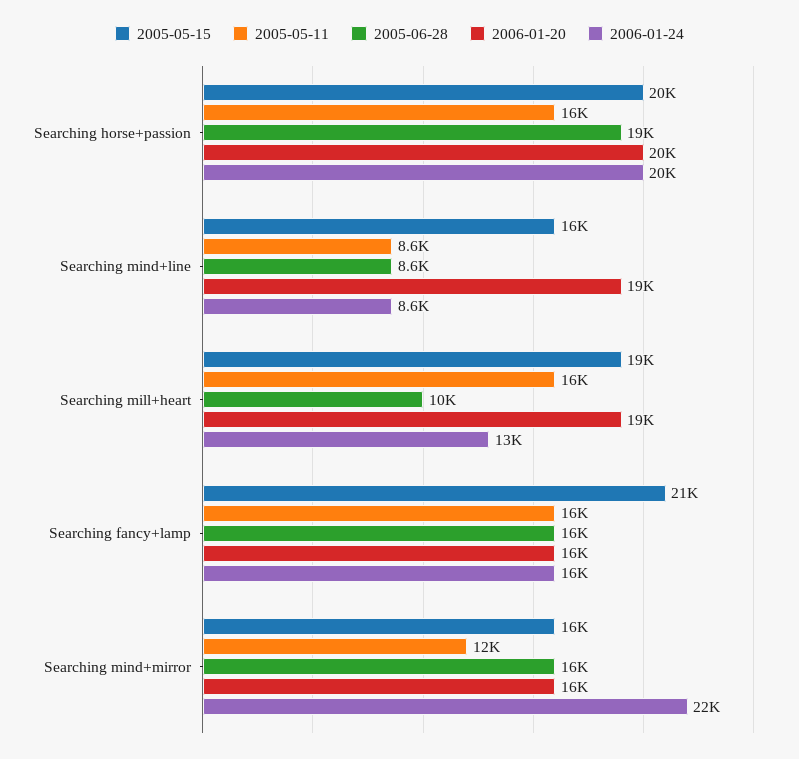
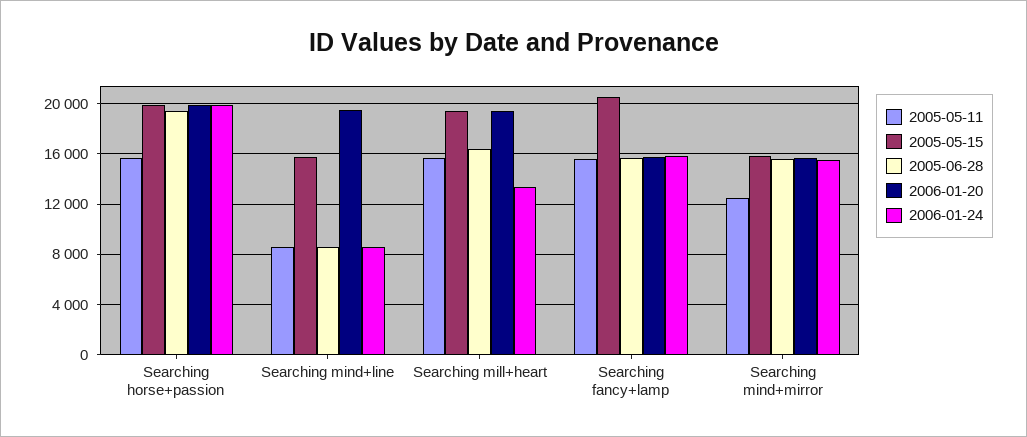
  {
    "2005-05-15": {
      "Searching horse+passion": 20000,
      "Searching mind+line": 16000,
      "Searching mill+heart": 19000,
      "Searching fancy+lamp": 21000,
      "Searching mind+mirror": 16000
    },
    "2005-05-11": {
      "Searching horse+passion": 16000,
      "Searching mind+line": 8600,
      "Searching mill+heart": 16000,
      "Searching fancy+lamp": 16000,
      "Searching mind+mirror": 12000
    },
    "2005-06-28": {
      "Searching horse+passion": 19000,
      "Searching mind+line": 8600,
-     "Searching mill+heart": 10000,
+     "Searching mill+heart": 16500,
      "Searching fancy+lamp": 16000,
      "Searching mind+mirror": 16000
    },
    "2006-01-20": {
      "Searching horse+passion": 20000,
      "Searching mind+line": 19000,
      "Searching mill+heart": 19000,
      "Searching fancy+lamp": 16000,
      "Searching mind+mirror": 16000
    },
    "2006-01-24": {
      "Searching horse+passion": 20000,
      "Searching mind+line": 8600,
      "Searching mill+heart": 13000,
      "Searching fancy+lamp": 16000,
-     "Searching mind+mirror": 22000
+     "Searching mind+mirror": 15500
    }
  }

